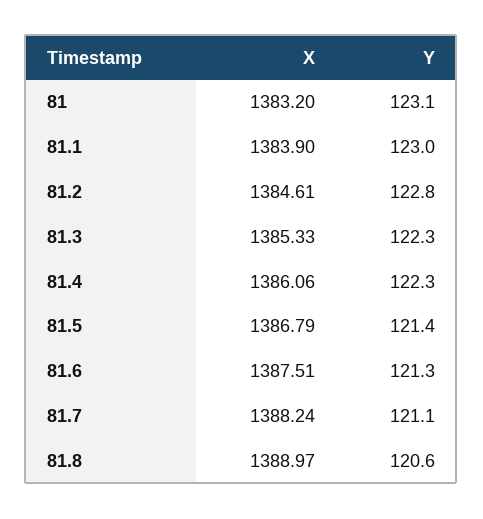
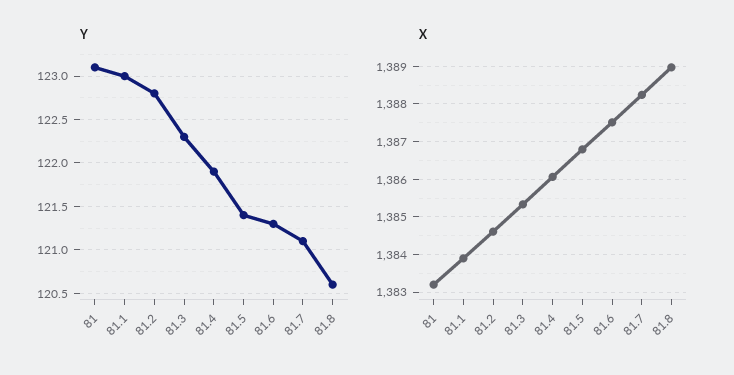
  {
    "X": {
      "81": 1383.2,
      "81.1": 1383.9,
      "81.2": 1384.61,
      "81.3": 1385.33,
      "81.4": 1386.06,
      "81.5": 1386.79,
      "81.6": 1387.51,
      "81.7": 1388.24,
      "81.8": 1388.97
    },
    "Y": {
      "81": 123.1,
      "81.1": 123,
      "81.2": 122.8,
      "81.3": 122.3,
-     "81.4": 122.3,
+     "81.4": 121.9,
      "81.5": 121.4,
      "81.6": 121.3,
      "81.7": 121.1,
      "81.8": 120.6
    }
  }

